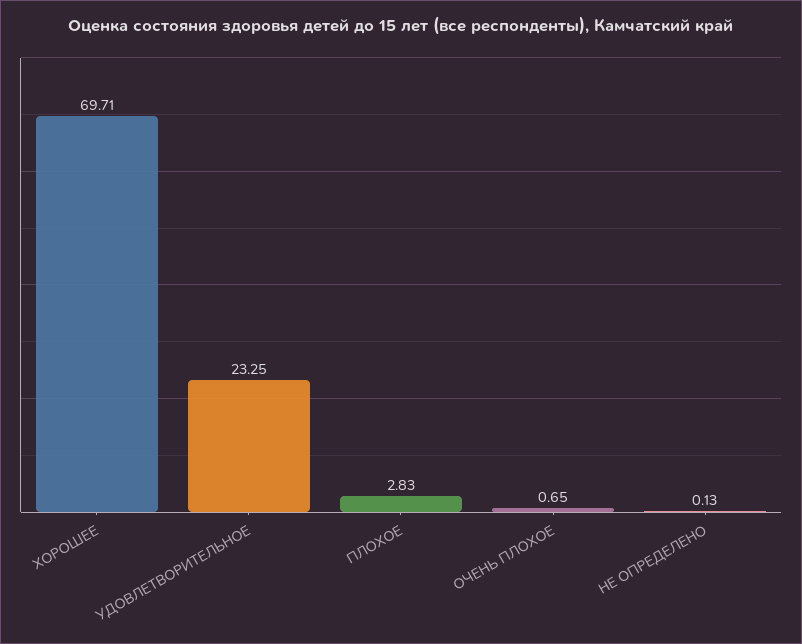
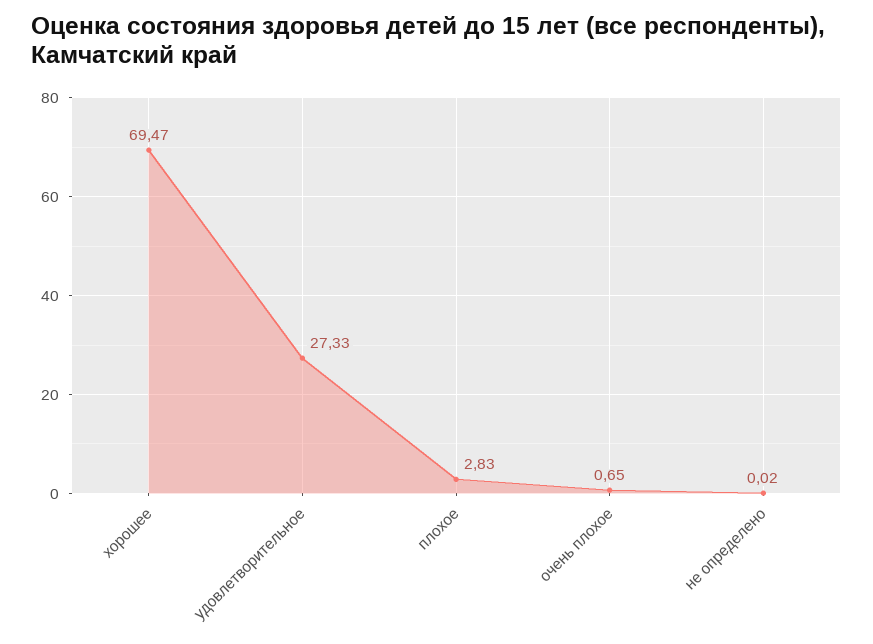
  {
-   "ХОРОШЕЕ": 69.71,
+   "ХОРОШЕЕ": 69.47,
-   "УДОВЛЕТВОРИТЕЛЬНОЕ": 23.25,
+   "УДОВЛЕТВОРИТЕЛЬНОЕ": 27.33,
    "ПЛОХОЕ": 2.83,
    "ОЧЕНЬ ПЛОХОЕ": 0.65,
-   "НЕ ОПРЕДЕЛЕНО": 0.13
+   "НЕ ОПРЕДЕЛЕНО": 0.02
  }

